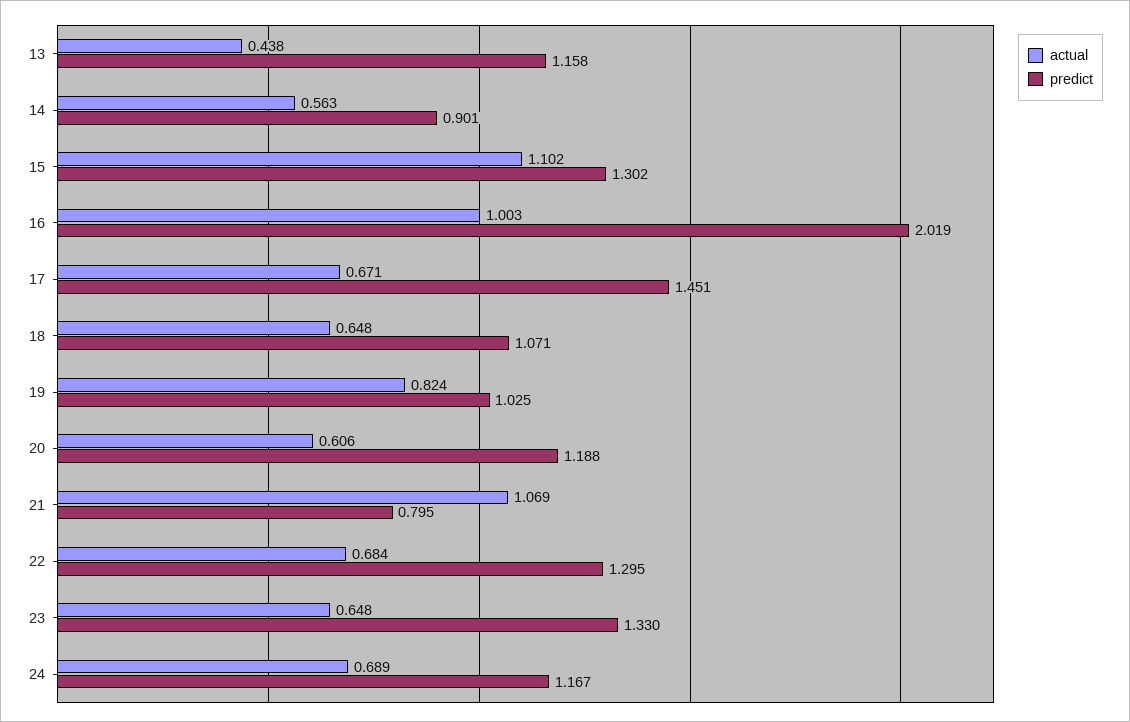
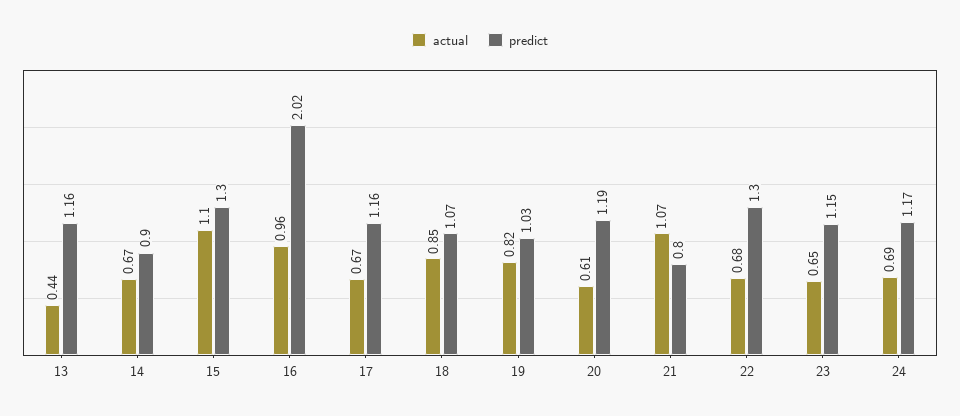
  {
    "actual": {
      "13": 0.438,
-     "14": 0.563,
+     "14": 0.67,
      "15": 1.102,
-     "16": 1.003,
+     "16": 0.96,
      "17": 0.671,
-     "18": 0.648,
+     "18": 0.85,
      "19": 0.824,
      "20": 0.606,
      "21": 1.069,
      "22": 0.684,
      "23": 0.648,
      "24": 0.689
    },
    "predict": {
      "13": 1.158,
      "14": 0.901,
      "15": 1.302,
      "16": 2.019,
-     "17": 1.451,
+     "17": 1.16,
      "18": 1.071,
      "19": 1.025,
      "20": 1.188,
      "21": 0.795,
      "22": 1.295,
-     "23": 1.33,
+     "23": 1.15,
      "24": 1.167
    }
  }

